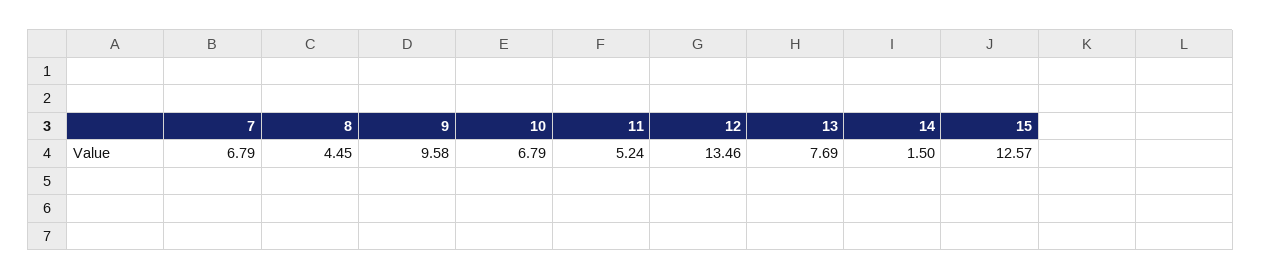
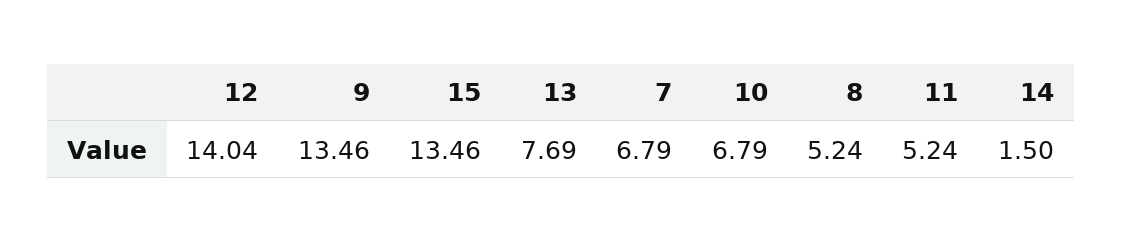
  {
    "7": 6.79,
-   "8": 4.45,
+   "8": 5.24,
-   "9": 9.58,
+   "9": 13.46,
    "10": 6.79,
    "11": 5.24,
-   "12": 13.46,
+   "12": 14.04,
    "13": 7.69,
    "14": 1.5,
-   "15": 12.57
+   "15": 13.46
  }

